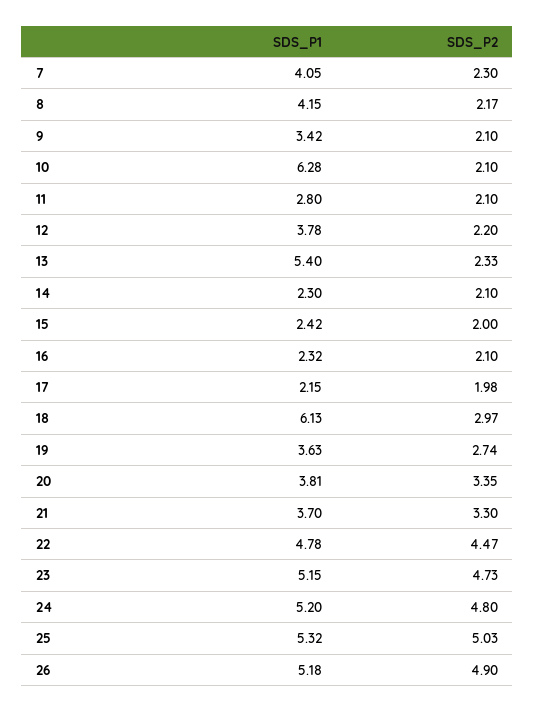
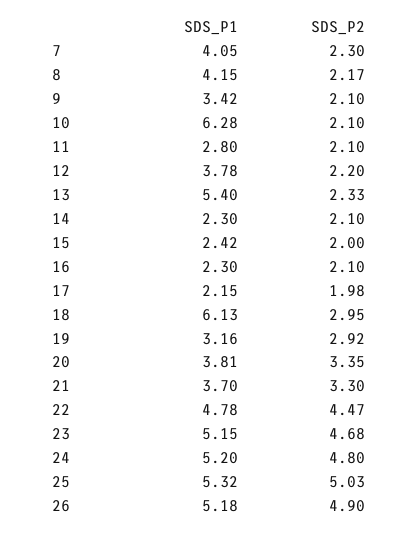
  {
    "SDS_P1": {
      "7": 4.05,
      "8": 4.15,
      "9": 3.42,
      "10": 6.28,
      "11": 2.8,
      "12": 3.78,
      "13": 5.4,
      "14": 2.3,
      "15": 2.42,
-     "16": 2.32,
+     "16": 2.3,
      "17": 2.15,
      "18": 6.13,
-     "19": 3.63,
+     "19": 3.16,
      "20": 3.81,
      "21": 3.7,
      "22": 4.78,
      "23": 5.15,
      "24": 5.2,
      "25": 5.32,
      "26": 5.18
    },
    "SDS_P2": {
      "7": 2.3,
      "8": 2.17,
      "9": 2.1,
      "10": 2.1,
      "11": 2.1,
      "12": 2.2,
      "13": 2.33,
      "14": 2.1,
      "15": 2,
      "16": 2.1,
      "17": 1.98,
-     "18": 2.97,
+     "18": 2.95,
-     "19": 2.74,
+     "19": 2.92,
      "20": 3.35,
      "21": 3.3,
      "22": 4.47,
-     "23": 4.73,
+     "23": 4.68,
      "24": 4.8,
      "25": 5.03,
      "26": 4.9
    }
  }

